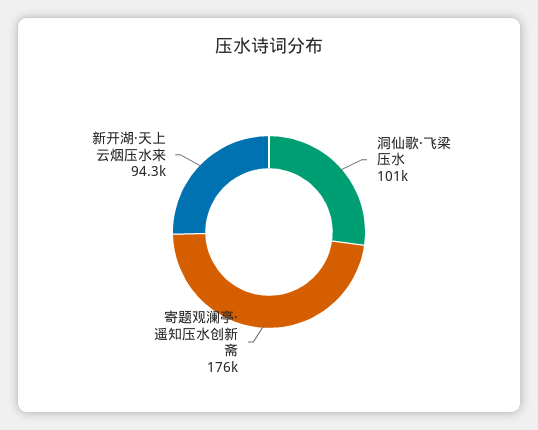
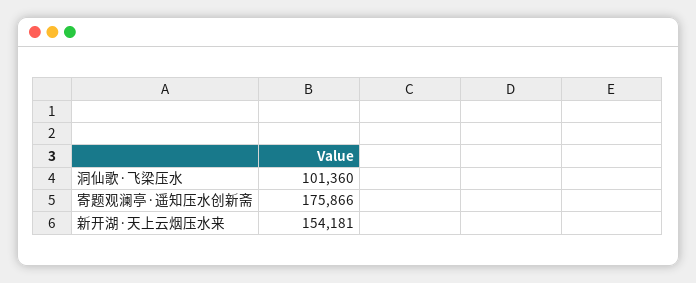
  {
    "洞仙歌·飞梁压水": 101360,
    "寄题观澜亭·遥知压水创新斋": 175866,
-   "新开湖·天上云烟压水来": 94300
+   "新开湖·天上云烟压水来": 154181
  }

